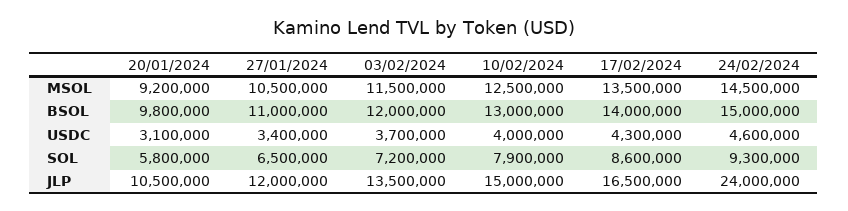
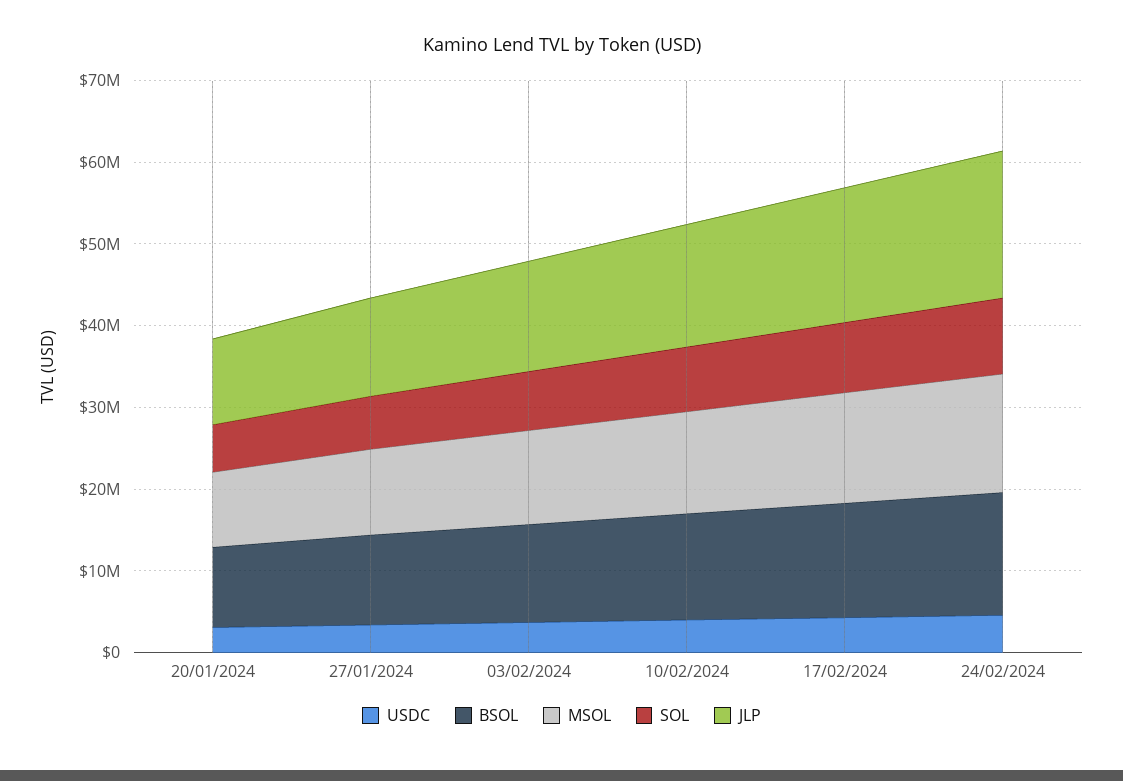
  {
    "MSOL": {
      "20/01/2024": 9200000,
      "27/01/2024": 10500000,
      "03/02/2024": 11500000,
      "10/02/2024": 12500000,
      "17/02/2024": 13500000,
      "24/02/2024": 14500000
    },
    "BSOL": {
      "20/01/2024": 9800000,
      "27/01/2024": 11000000,
      "03/02/2024": 12000000,
      "10/02/2024": 13000000,
      "17/02/2024": 14000000,
      "24/02/2024": 15000000
    },
    "USDC": {
      "20/01/2024": 3100000,
      "27/01/2024": 3400000,
      "03/02/2024": 3700000,
      "10/02/2024": 4000000,
      "17/02/2024": 4300000,
      "24/02/2024": 4600000
    },
    "SOL": {
      "20/01/2024": 5800000,
      "27/01/2024": 6500000,
      "03/02/2024": 7200000,
      "10/02/2024": 7900000,
      "17/02/2024": 8600000,
      "24/02/2024": 9300000
    },
    "JLP": {
      "20/01/2024": 10500000,
      "27/01/2024": 12000000,
      "03/02/2024": 13500000,
      "10/02/2024": 15000000,
      "17/02/2024": 16500000,
-     "24/02/2024": 24000000
+     "24/02/2024": 18000000
    }
  }

